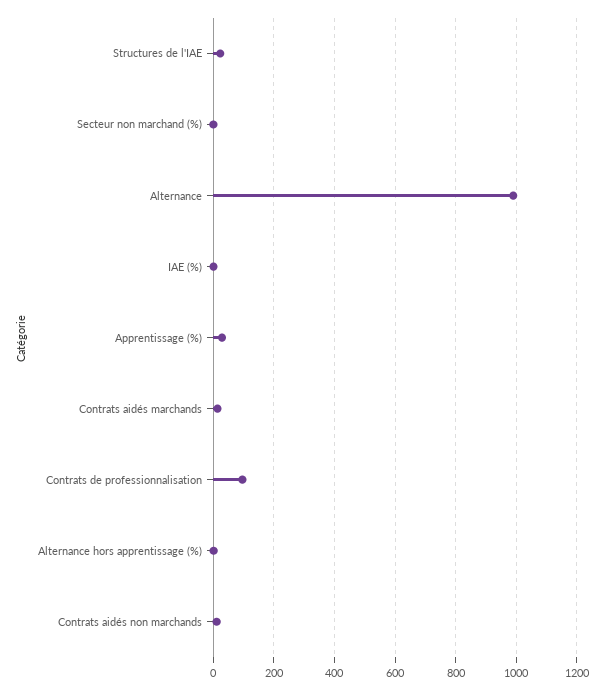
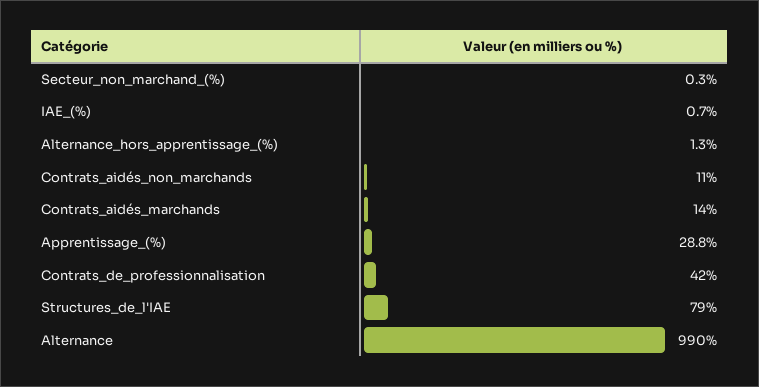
  {
-   "Structures de l'IAE": 20,
+   "Structures de l'IAE": 79,
    "Secteur non marchand (%)": 0.3,
    "Alternance": 990,
    "IAE (%)": 0.7,
    "Apprentissage (%)": 28.8,
    "Contrats aidés marchands": 14,
-   "Contrats de professionnalisation": 100,
+   "Contrats de professionnalisation": 42,
    "Alternance hors apprentissage (%)": 1.3,
    "Contrats aidés non marchands": 11
  }

